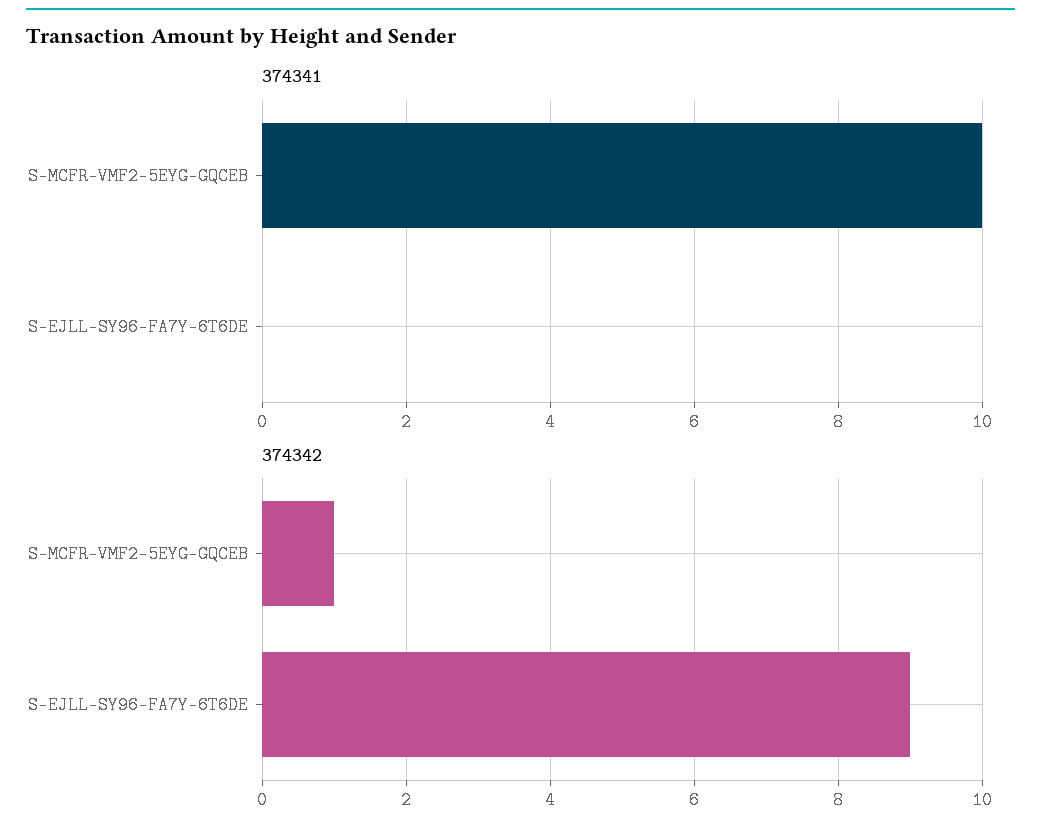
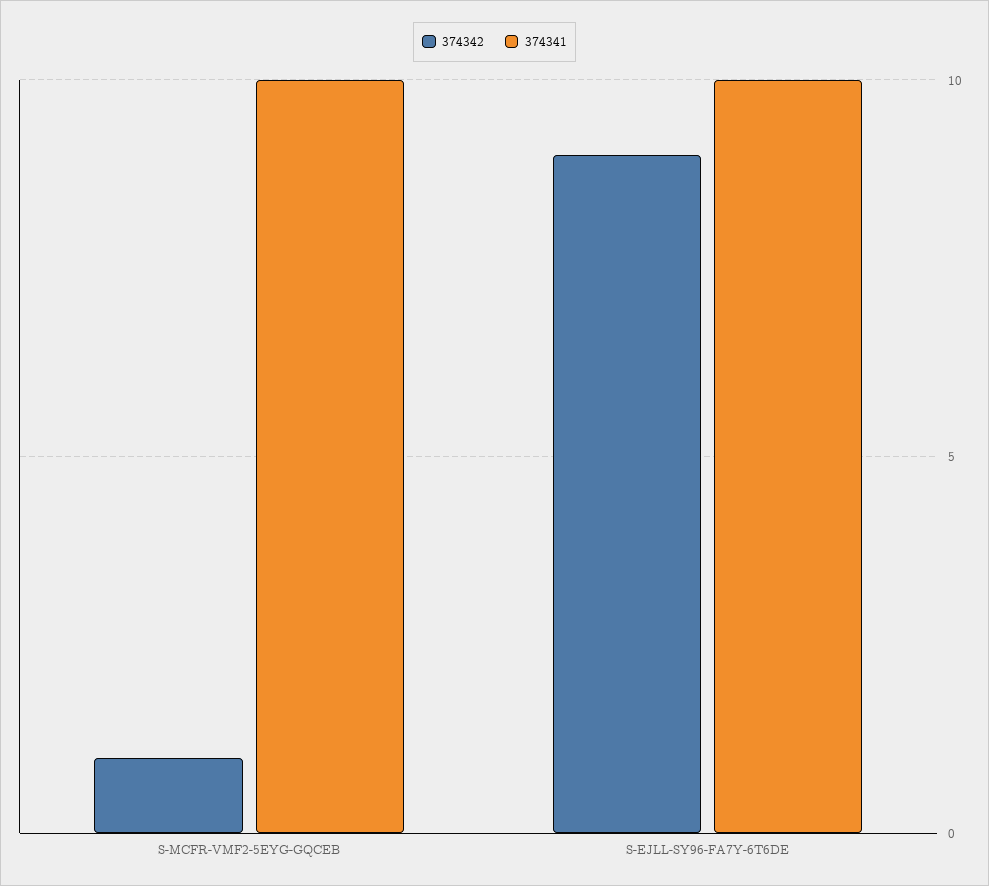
  {
    "374341": {
      "S-MCFR-VMF2-5EYG-GQCEB": 10,
-     "S-EJLL-SY96-FA7Y-6T6DE": 0
+     "S-EJLL-SY96-FA7Y-6T6DE": 10
    },
    "374342": {
      "S-MCFR-VMF2-5EYG-GQCEB": 1,
      "S-EJLL-SY96-FA7Y-6T6DE": 9
    }
  }

